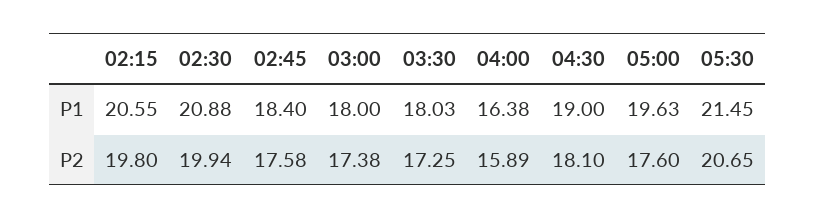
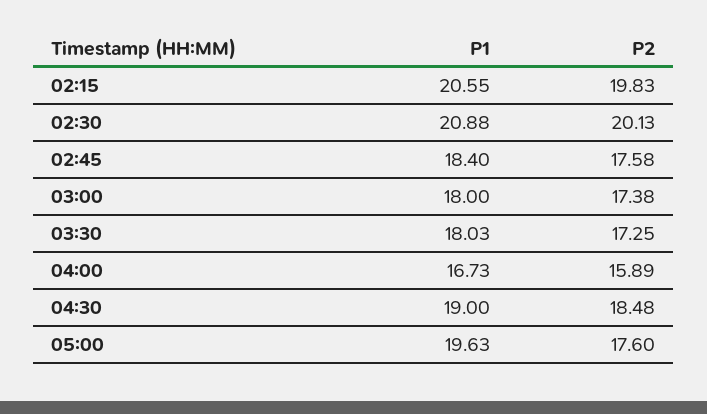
  {
    "02:15": {
      "P1": 20.55,
-     "P2": 19.8
+     "P2": 19.83
    },
    "02:30": {
      "P1": 20.88,
-     "P2": 19.94
+     "P2": 20.13
    },
    "02:45": {
      "P1": 18.4,
      "P2": 17.58
    },
    "03:00": {
      "P1": 18,
      "P2": 17.38
    },
    "03:30": {
      "P1": 18.03,
      "P2": 17.25
    },
    "04:00": {
-     "P1": 16.38,
+     "P1": 16.73,
      "P2": 15.89
    },
    "04:30": {
      "P1": 19,
-     "P2": 18.1
+     "P2": 18.48
    },
    "05:00": {
      "P1": 19.63,
      "P2": 17.6
-   },
+   }
-   "05:30": {
-     "P1": 21.45,
-     "P2": 20.65
-   }
  }

